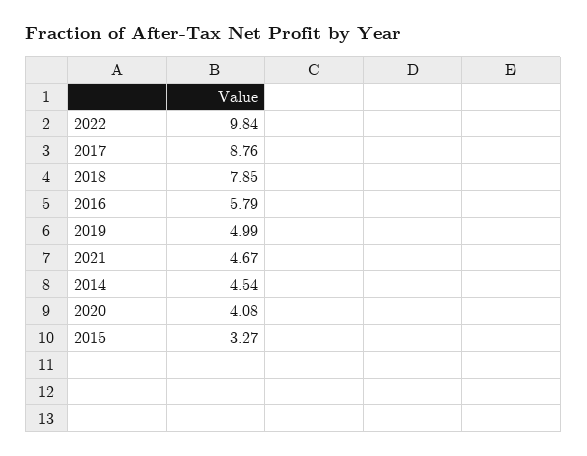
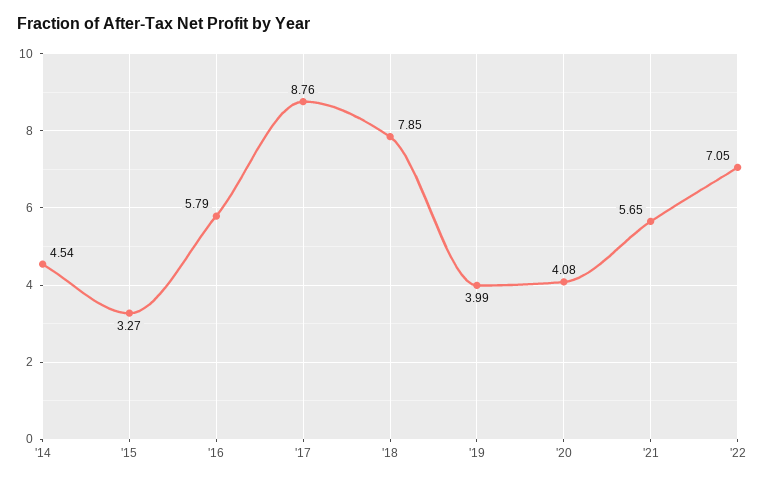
  {
-   "2022": 9.84,
+   "2022": 7.05,
    "2017": 8.76,
    "2018": 7.85,
    "2016": 5.79,
-   "2019": 4.99,
+   "2019": 3.99,
-   "2021": 4.67,
+   "2021": 5.65,
    "2014": 4.54,
    "2020": 4.08,
    "2015": 3.27
  }

